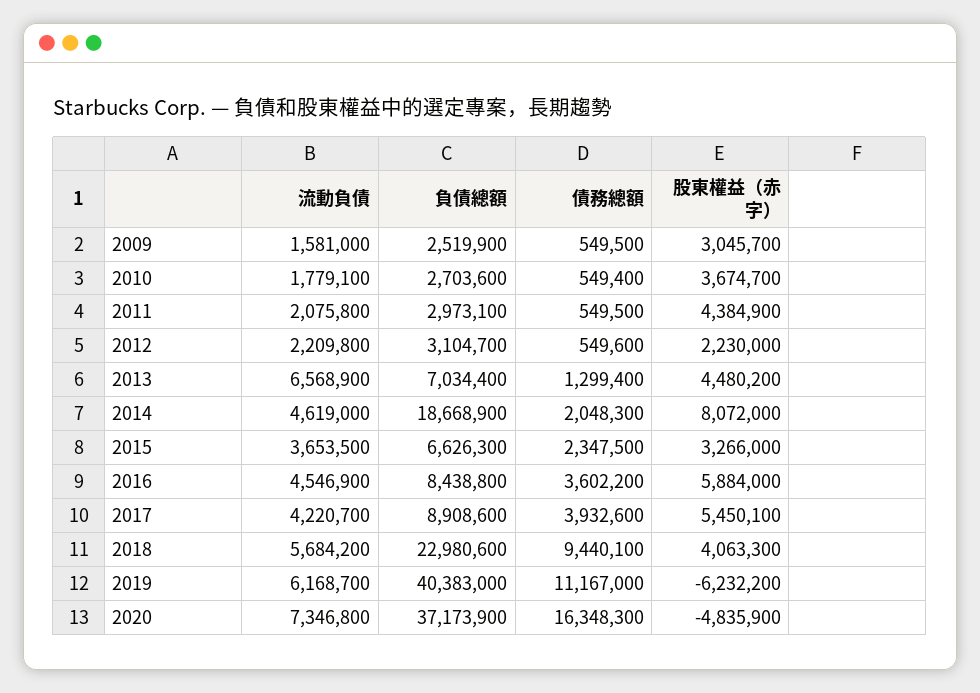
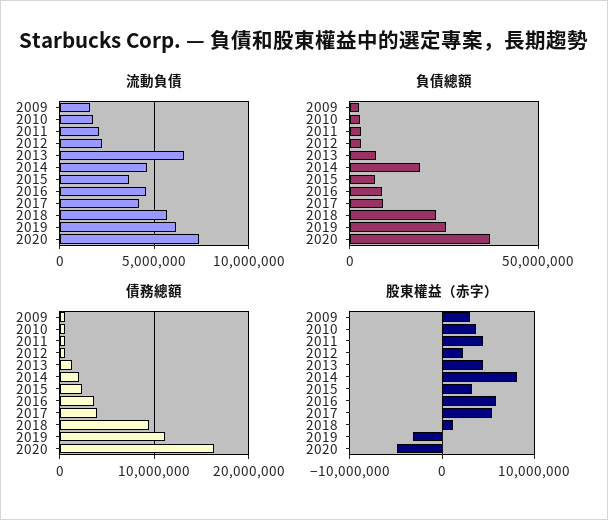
  {
    "流動負債": {
      "2009": 1581000,
      "2010": 1779100,
      "2011": 2075800,
      "2012": 2209800,
      "2013": 6568900,
      "2014": 4619000,
      "2015": 3653500,
      "2016": 4546900,
      "2017": 4220700,
      "2018": 5684200,
      "2019": 6168700,
      "2020": 7346800
    },
    "負債總額": {
      "2009": 2519900,
      "2010": 2703600,
      "2011": 2973100,
      "2012": 3104700,
      "2013": 7034400,
      "2014": 18668900,
      "2015": 6626300,
      "2016": 8438800,
      "2017": 8908600,
      "2018": 22980600,
-     "2019": 40383000,
+     "2019": 25000000,
      "2020": 37173900
    },
    "債務總額": {
      "2009": 549500,
      "2010": 549400,
      "2011": 549500,
      "2012": 549600,
      "2013": 1299400,
      "2014": 2048300,
      "2015": 2347500,
      "2016": 3602200,
      "2017": 3932600,
      "2018": 9440100,
      "2019": 11167000,
      "2020": 16348300
    },
    "股東權益（赤字）": {
      "2009": 3045700,
      "2010": 3674700,
      "2011": 4384900,
      "2012": 2230000,
      "2013": 4480200,
      "2014": 8072000,
      "2015": 3266000,
      "2016": 5884000,
      "2017": 5450100,
-     "2018": 4063300,
+     "2018": 1000000,
-     "2019": -6232200,
+     "2019": -3000000,
      "2020": -4835900
    }
  }

